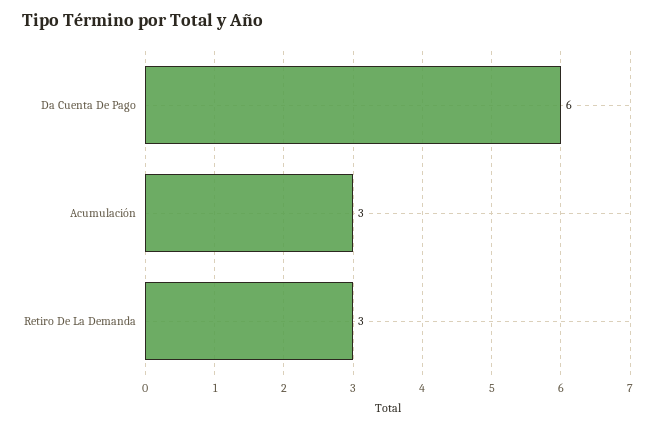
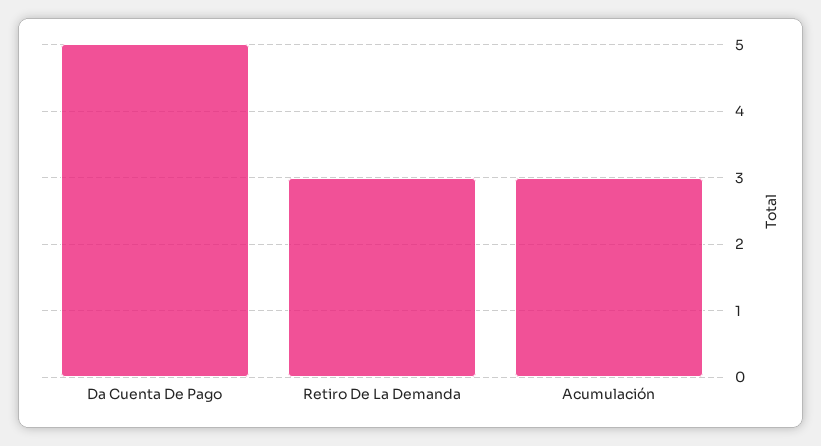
  {
-   "Da Cuenta De Pago": 6,
+   "Da Cuenta De Pago": 5,
    "Acumulación": 3,
    "Retiro De La Demanda": 3
  }

